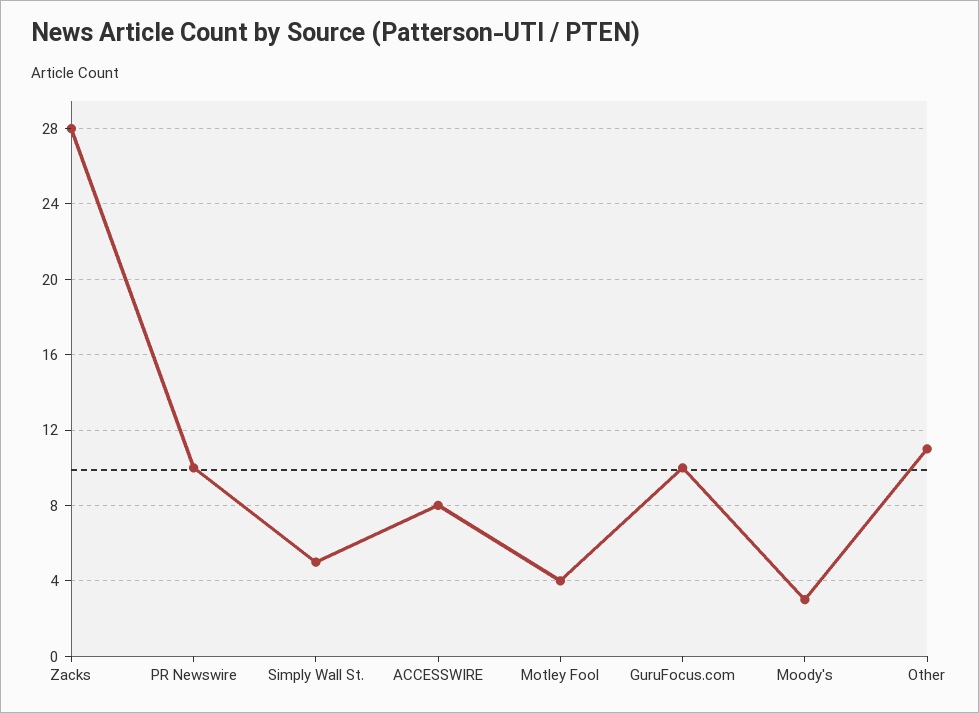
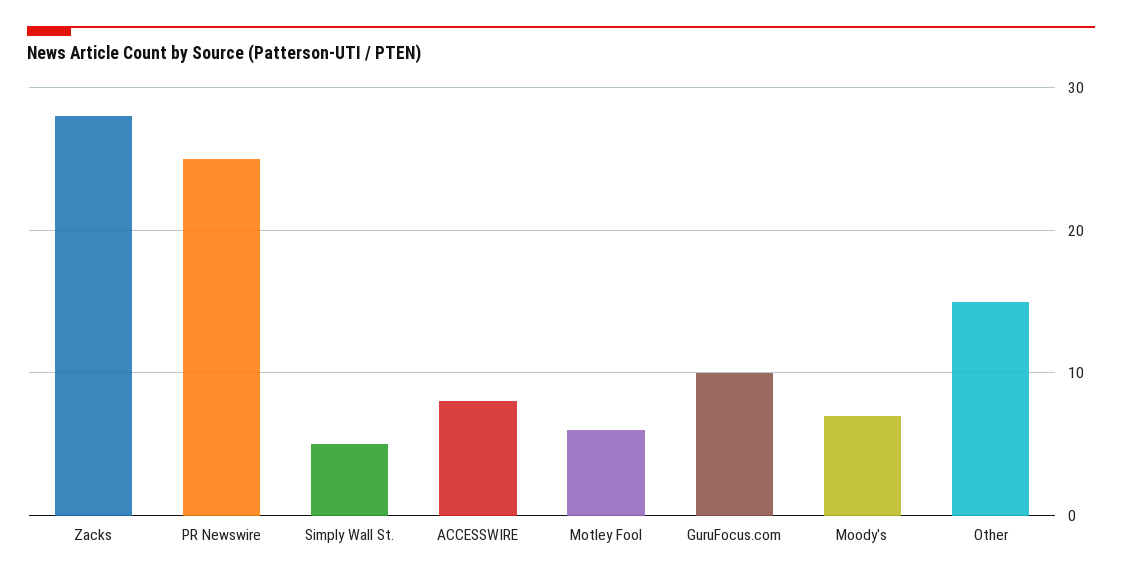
  {
    "Zacks": 28,
-   "PR Newswire": 10,
+   "PR Newswire": 25,
    "Simply Wall St.": 5,
    "ACCESSWIRE": 8,
-   "Motley Fool": 4,
+   "Motley Fool": 6,
    "GuruFocus.com": 10,
-   "Moody's": 3,
+   "Moody's": 7,
-   "Other": 11
+   "Other": 15
  }

